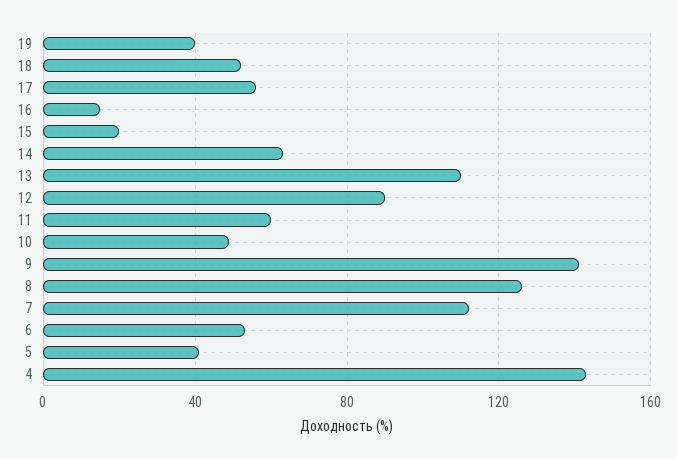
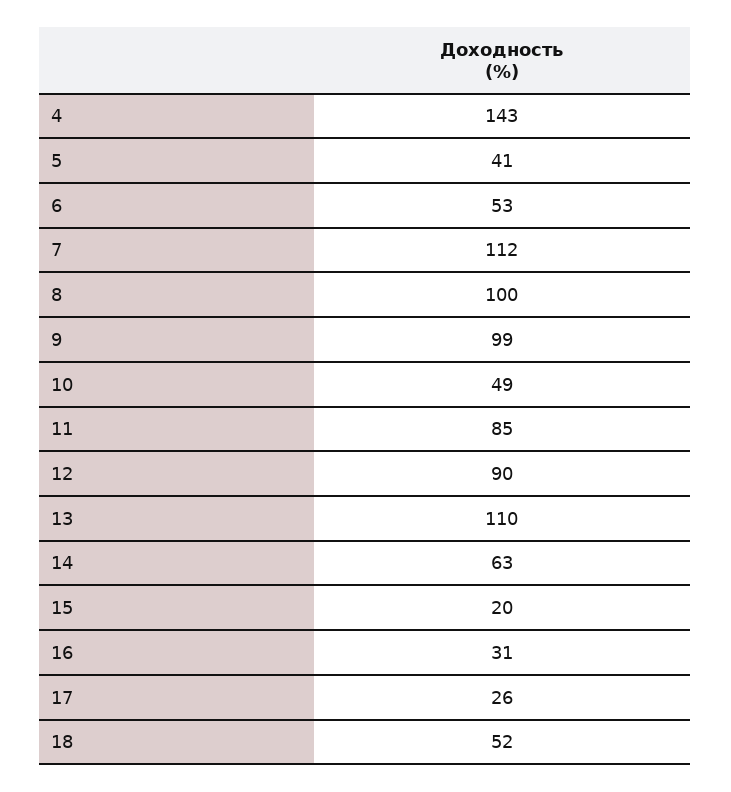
  {
-   "19": 40,
    "18": 52,
-   "17": 55,
+   "17": 26,
-   "16": 15,
+   "16": 31,
    "15": 20,
    "14": 63,
    "13": 110,
    "12": 90,
-   "11": 60,
+   "11": 85,
    "10": 49,
-   "9": 140,
+   "9": 99,
-   "8": 125,
+   "8": 100,
    "7": 112,
    "6": 53,
    "5": 41,
    "4": 143
  }

